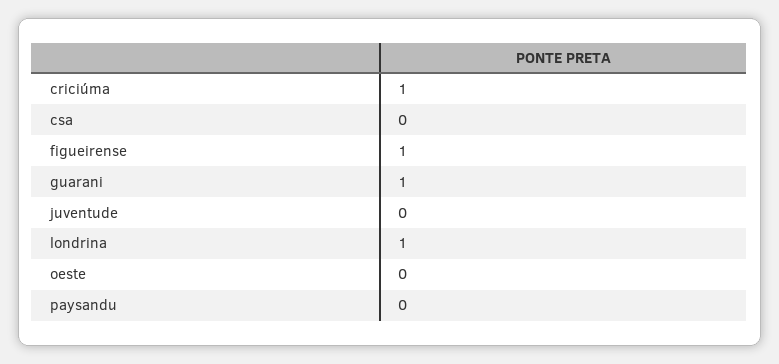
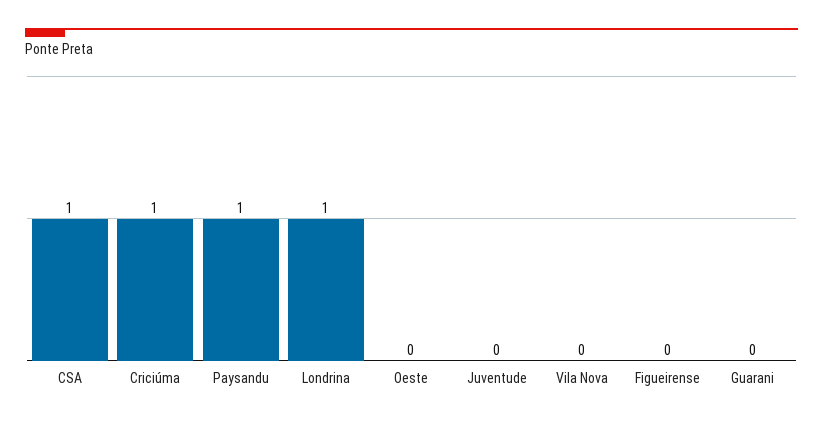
  {
    "criciúma": 1,
-   "csa": 0,
+   "csa": 1,
-   "figueirense": 1,
+   "figueirense": 0,
-   "guarani": 1,
+   "guarani": 0,
    "juventude": 0,
    "londrina": 1,
    "oeste": 0,
-   "paysandu": 0
+   "paysandu": 1,
+   "Vila Nova": 0
  }

